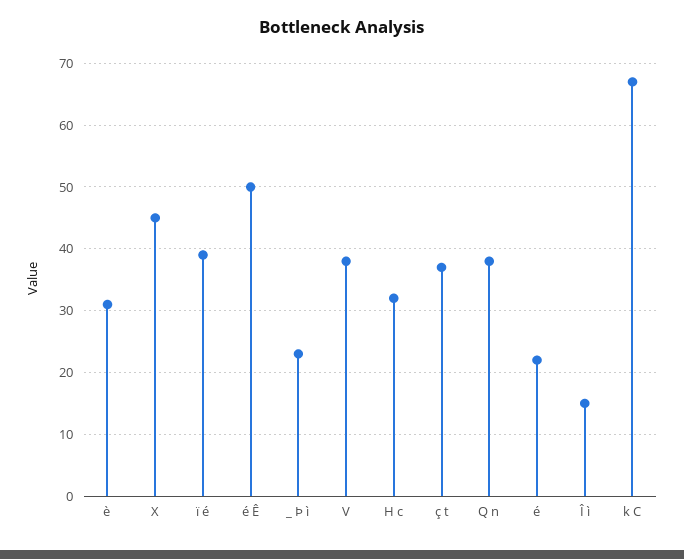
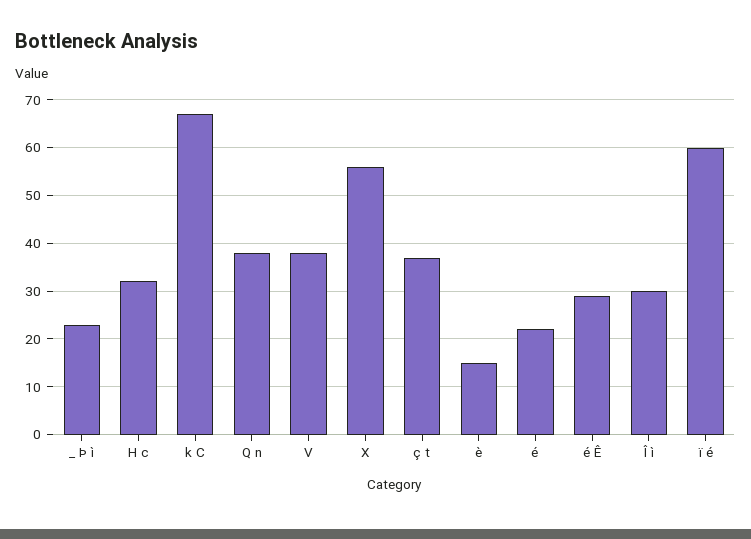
  {
-   "è": 31,
+   "è": 15,
-   "X": 45,
+   "X": 55,
-   "ï é": 39,
+   "ï é": 60,
-   "é Ê": 50,
+   "é Ê": 30,
    "_ Þ ì": 23,
    "V": 38,
    "H c": 32,
    "ç t": 37,
    "Q n": 38,
    "é": 22,
-   "Î ì": 15,
+   "Î ì": 30,
    "k C": 67
  }

